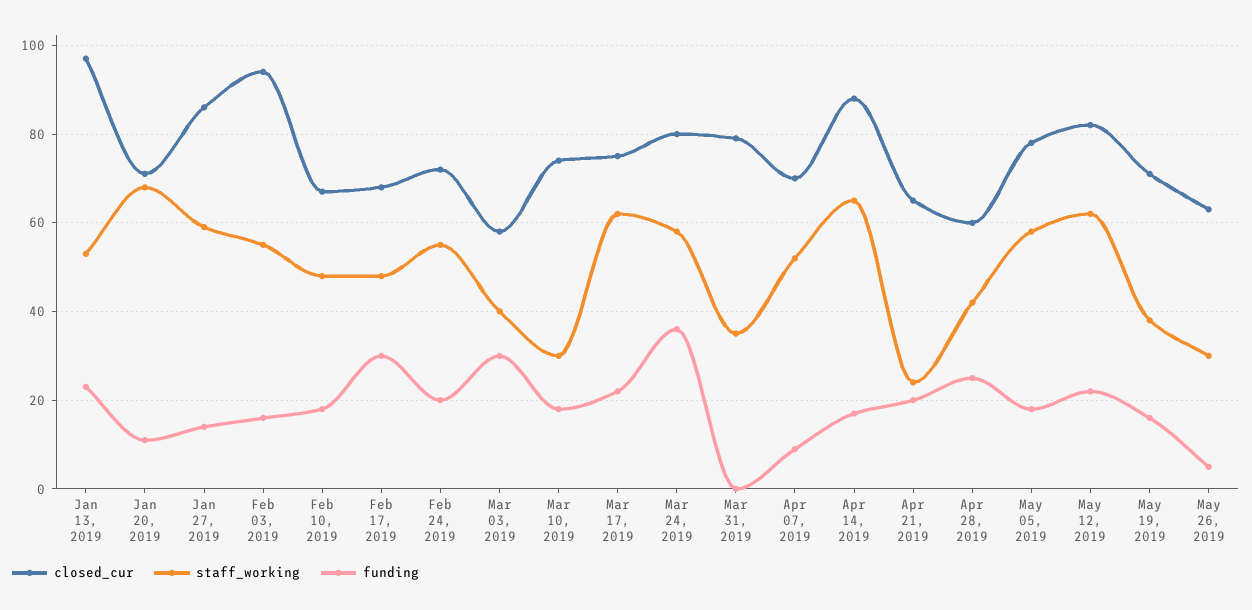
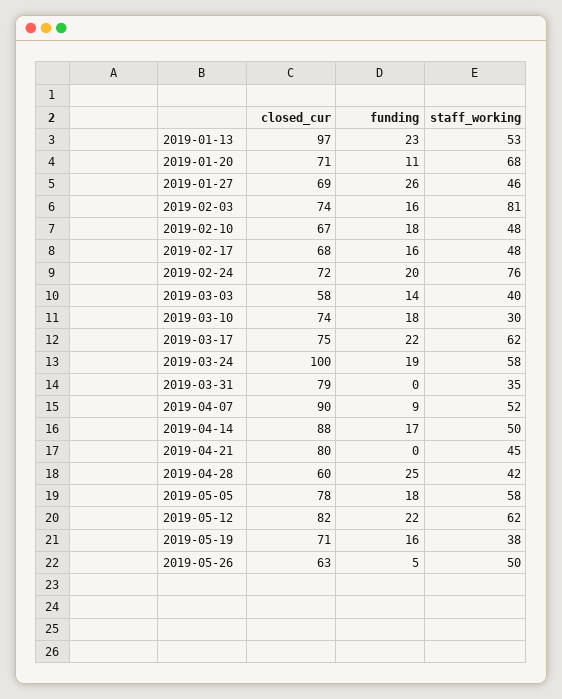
  {
    "closed_cur": {
      "Jan 13, 2019": 97,
      "Jan 20, 2019": 71,
-     "Jan 27, 2019": 85,
+     "Jan 27, 2019": 69,
-     "Feb 03, 2019": 95,
+     "Feb 03, 2019": 74,
      "Feb 10, 2019": 67,
      "Feb 17, 2019": 68,
      "Feb 24, 2019": 72,
      "Mar 03, 2019": 58,
      "Mar 10, 2019": 74,
      "Mar 17, 2019": 75,
-     "Mar 24, 2019": 80,
+     "Mar 24, 2019": 100,
      "Mar 31, 2019": 79,
-     "Apr 07, 2019": 70,
+     "Apr 07, 2019": 90,
      "Apr 14, 2019": 88,
-     "Apr 21, 2019": 65,
+     "Apr 21, 2019": 80,
      "Apr 28, 2019": 60,
      "May 05, 2019": 78,
      "May 12, 2019": 82,
      "May 19, 2019": 71,
      "May 26, 2019": 63
    },
    "staff_working": {
      "Jan 13, 2019": 53,
      "Jan 20, 2019": 68,
-     "Jan 27, 2019": 60,
+     "Jan 27, 2019": 46,
-     "Feb 03, 2019": 55,
+     "Feb 03, 2019": 81,
      "Feb 10, 2019": 48,
      "Feb 17, 2019": 48,
-     "Feb 24, 2019": 55,
+     "Feb 24, 2019": 76,
      "Mar 03, 2019": 40,
      "Mar 10, 2019": 30,
      "Mar 17, 2019": 62,
      "Mar 24, 2019": 58,
      "Mar 31, 2019": 35,
      "Apr 07, 2019": 52,
-     "Apr 14, 2019": 65,
+     "Apr 14, 2019": 50,
-     "Apr 21, 2019": 25,
+     "Apr 21, 2019": 45,
      "Apr 28, 2019": 42,
      "May 05, 2019": 58,
      "May 12, 2019": 62,
      "May 19, 2019": 38,
-     "May 26, 2019": 30
+     "May 26, 2019": 50
    },
    "funding": {
      "Jan 13, 2019": 23,
      "Jan 20, 2019": 11,
-     "Jan 27, 2019": 15,
+     "Jan 27, 2019": 26,
      "Feb 03, 2019": 16,
      "Feb 10, 2019": 18,
-     "Feb 17, 2019": 30,
+     "Feb 17, 2019": 16,
      "Feb 24, 2019": 20,
-     "Mar 03, 2019": 30,
+     "Mar 03, 2019": 14,
      "Mar 10, 2019": 18,
      "Mar 17, 2019": 22,
-     "Mar 24, 2019": 35,
+     "Mar 24, 2019": 19,
      "Mar 31, 2019": 0,
      "Apr 07, 2019": 9,
      "Apr 14, 2019": 17,
-     "Apr 21, 2019": 20,
+     "Apr 21, 2019": 0,
      "Apr 28, 2019": 25,
      "May 05, 2019": 18,
      "May 12, 2019": 22,
      "May 19, 2019": 16,
      "May 26, 2019": 5
    }
  }

